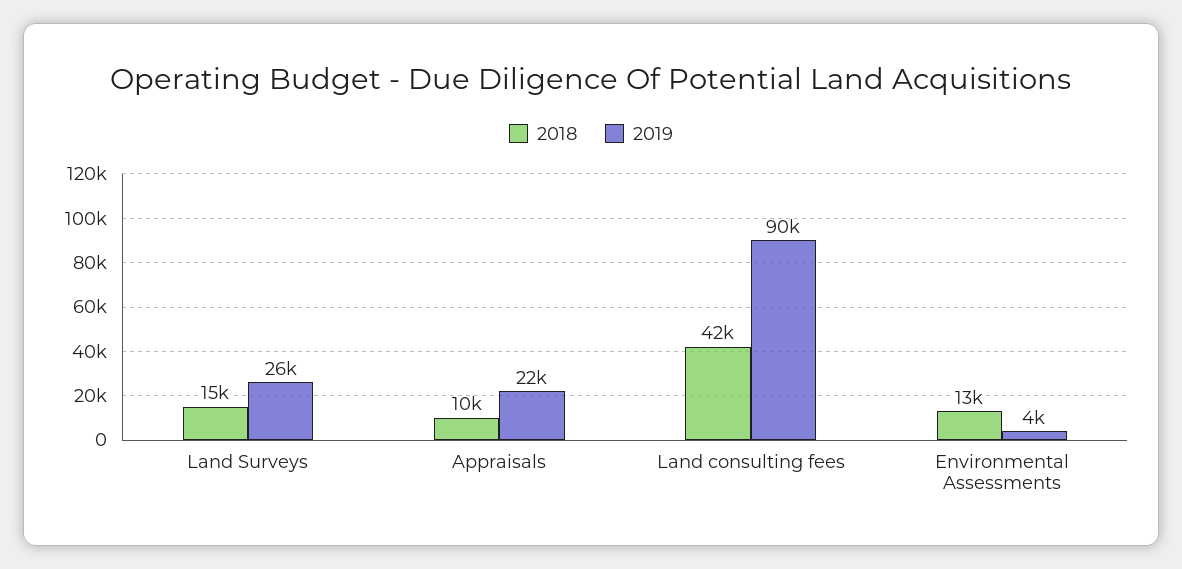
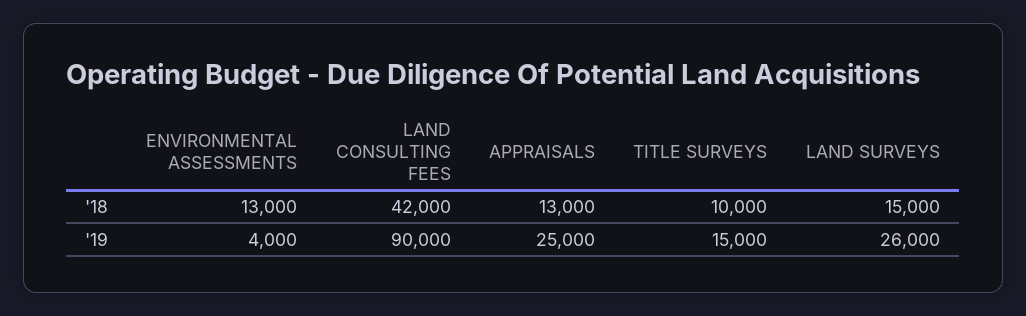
  {
    "2018": {
      "Land Surveys": 15000,
-     "Appraisals": 10000,
+     "Appraisals": 13000,
      "Land consulting fees": 42000,
-     "Environmental Assessments": 13000
+     "Environmental Assessments": 13000,
+     "TITLE SURVEYS": 10000
    },
    "2019": {
      "Land Surveys": 26000,
-     "Appraisals": 22000,
+     "Appraisals": 25000,
      "Land consulting fees": 90000,
-     "Environmental Assessments": 4000
+     "Environmental Assessments": 4000,
+     "TITLE SURVEYS": 15000
    }
  }

